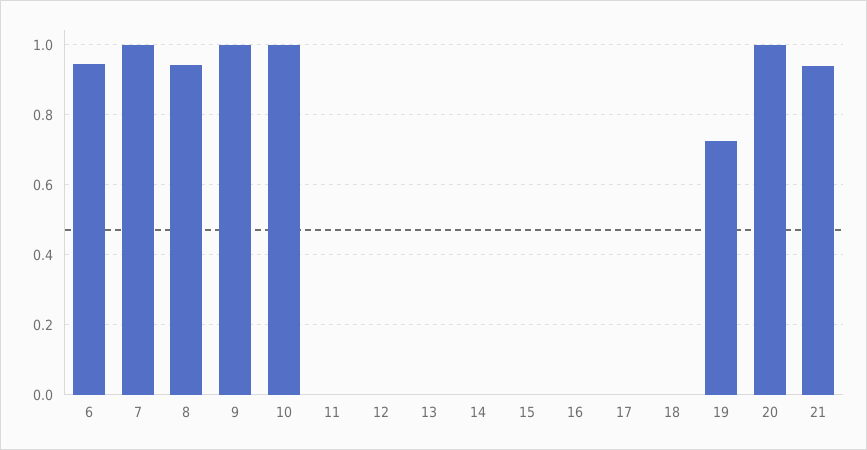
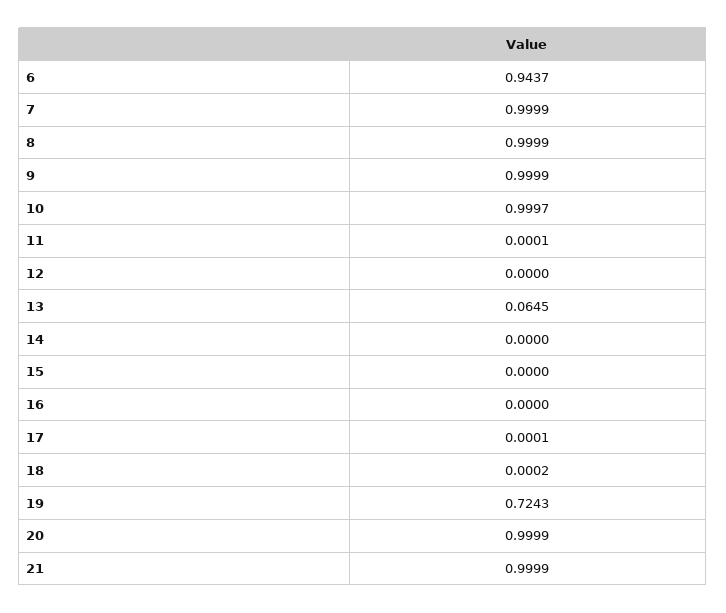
  {
    "6": 0.9437,
    "7": 0.9999,
-   "8": 0.94,
+   "8": 0.9999,
    "9": 0.9999,
    "10": 0.9997,
    "11": 0.0001,
    "12": 0,
-   "13": 0,
+   "13": 0.0645,
    "14": 0,
    "15": 0,
    "16": 0,
    "17": 0.0001,
    "18": 0.0002,
    "19": 0.7243,
    "20": 0.9999,
-   "21": 0.94
+   "21": 0.9999
  }

